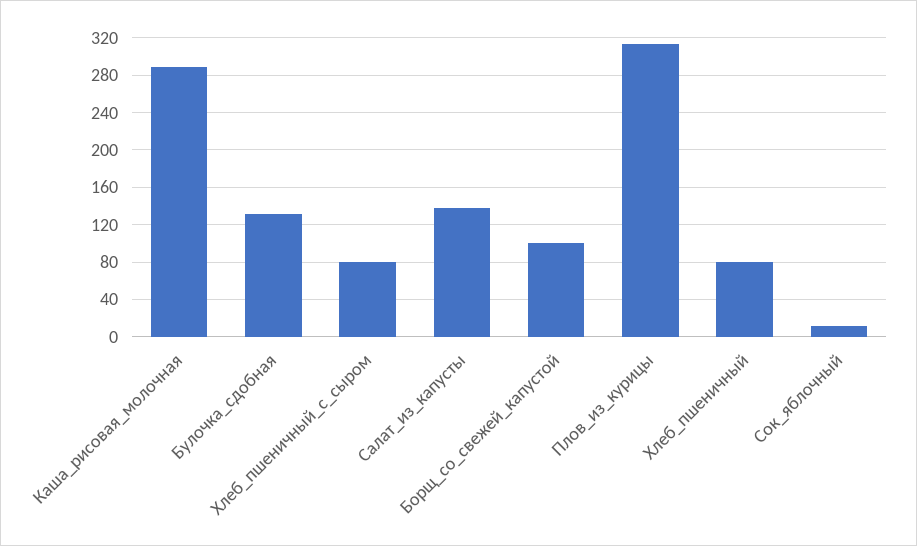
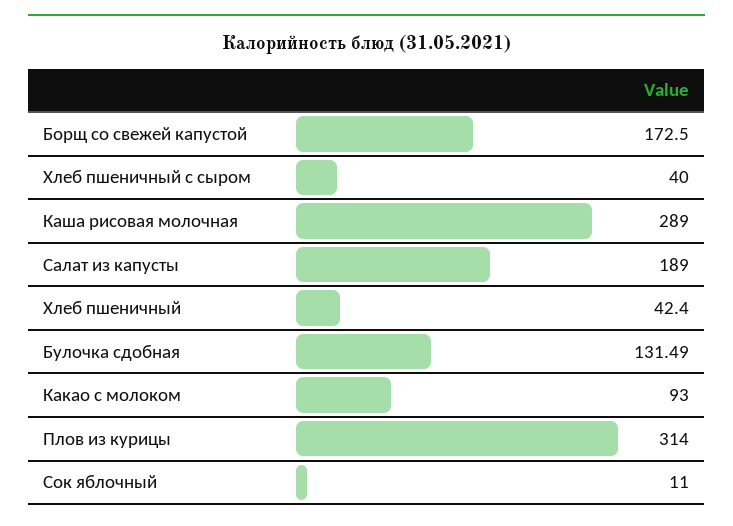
  {
    "Каша_рисовая_молочная": 289,
    "Булочка_сдобная": 131.49,
-   "Хлеб_пшеничный_с_сыром": 80,
+   "Хлеб_пшеничный_с_сыром": 40,
-   "Салат_из_капусты": 140,
+   "Салат_из_капусты": 189,
-   "Борщ_со_свежей_капустой": 100,
+   "Борщ_со_свежей_капустой": 172.5,
    "Плов_из_курицы": 314,
-   "Хлеб_пшеничный": 80,
+   "Хлеб_пшеничный": 42.4,
-   "Сок_яблочный": 11
+   "Сок_яблочный": 11,
+   "Какао с молоком": 93
  }

